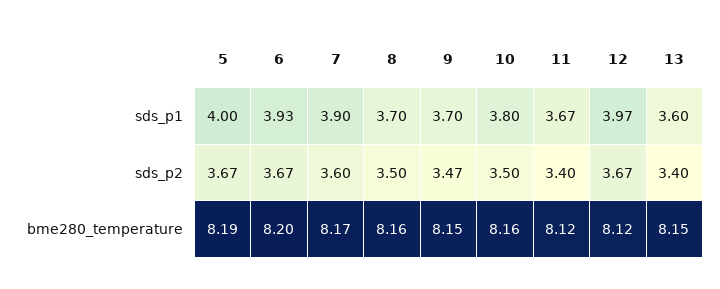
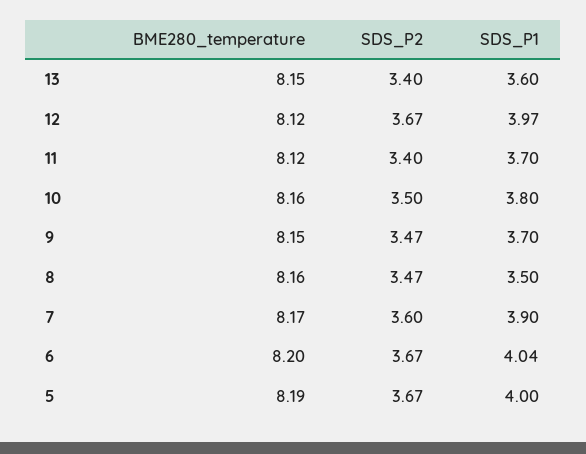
  {
    "5": {
      "sds_p1": 4,
      "sds_p2": 3.67,
      "bme280_temperature": 8.19
    },
    "6": {
-     "sds_p1": 3.93,
+     "sds_p1": 4.04,
      "sds_p2": 3.67,
      "bme280_temperature": 8.2
    },
    "7": {
      "sds_p1": 3.9,
      "sds_p2": 3.6,
      "bme280_temperature": 8.17
    },
    "8": {
-     "sds_p1": 3.7,
+     "sds_p1": 3.5,
-     "sds_p2": 3.5,
+     "sds_p2": 3.47,
      "bme280_temperature": 8.16
    },
    "9": {
      "sds_p1": 3.7,
      "sds_p2": 3.47,
      "bme280_temperature": 8.15
    },
    "10": {
      "sds_p1": 3.8,
      "sds_p2": 3.5,
      "bme280_temperature": 8.16
    },
    "11": {
-     "sds_p1": 3.67,
+     "sds_p1": 3.7,
      "sds_p2": 3.4,
      "bme280_temperature": 8.12
    },
    "12": {
      "sds_p1": 3.97,
      "sds_p2": 3.67,
      "bme280_temperature": 8.12
    },
    "13": {
      "sds_p1": 3.6,
      "sds_p2": 3.4,
      "bme280_temperature": 8.15
    }
  }

